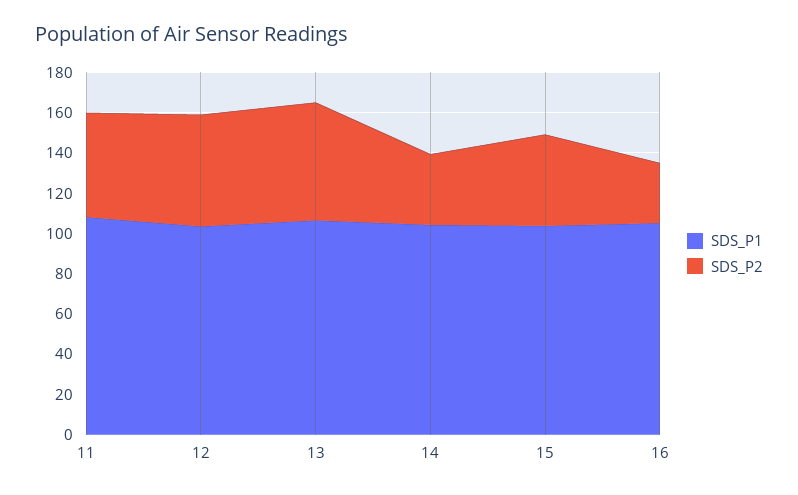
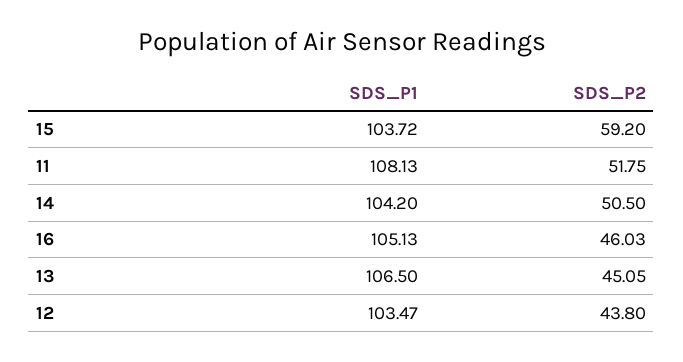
  {
    "SDS_P1": {
      "11": 108.13,
      "12": 103.47,
      "13": 106.5,
      "14": 104.2,
      "15": 103.72,
      "16": 105.13
    },
    "SDS_P2": {
      "11": 51.75,
-     "12": 55,
+     "12": 43.8,
-     "13": 60,
+     "13": 45.05,
-     "14": 35,
+     "14": 50.5,
-     "15": 45,
+     "15": 59.2,
-     "16": 30
+     "16": 46.03
    }
  }

